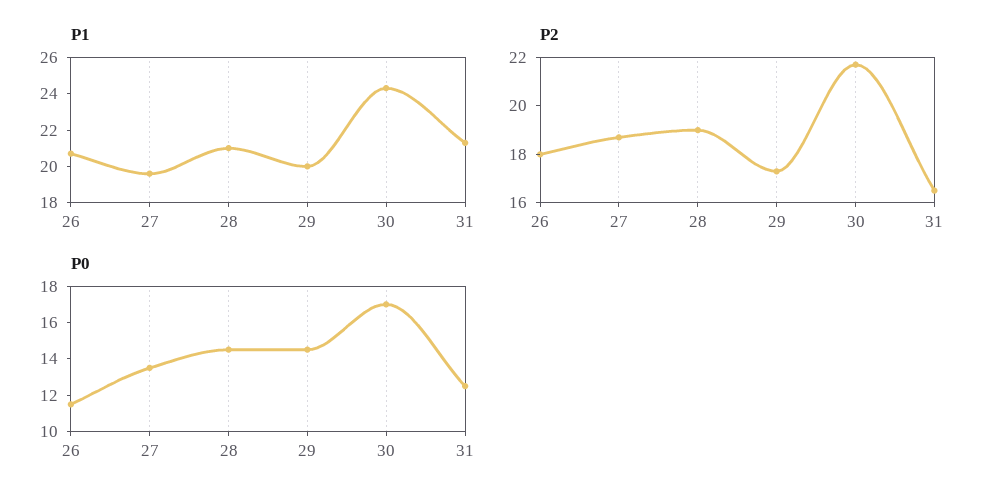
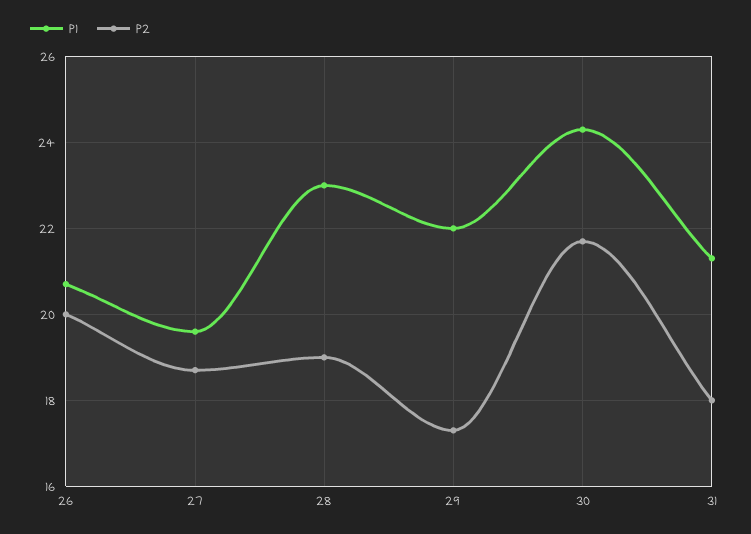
  {
    "P1": {
      "26": 20.5,
      "27": 19.5,
-     "28": 21,
+     "28": 23,
-     "29": 20,
+     "29": 22,
      "30": 24.5,
      "31": 21.5
    },
    "P2": {
-     "26": 18,
+     "26": 20,
      "27": 18.5,
      "28": 19,
      "29": 17.5,
      "30": 21.5,
-     "31": 16.5
+     "31": 18
-   },
+   }
-   "P0": {
-     "26": 11.5,
-     "27": 13.5,
-     "28": 14.5,
-     "29": 14.5,
-     "30": 17,
-     "31": 12.5
-   }
  }

